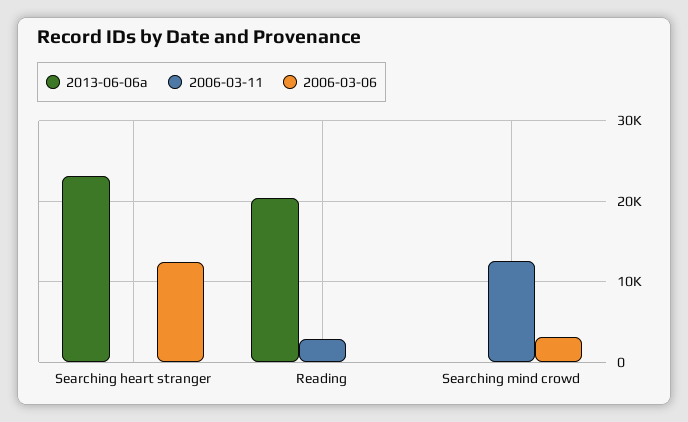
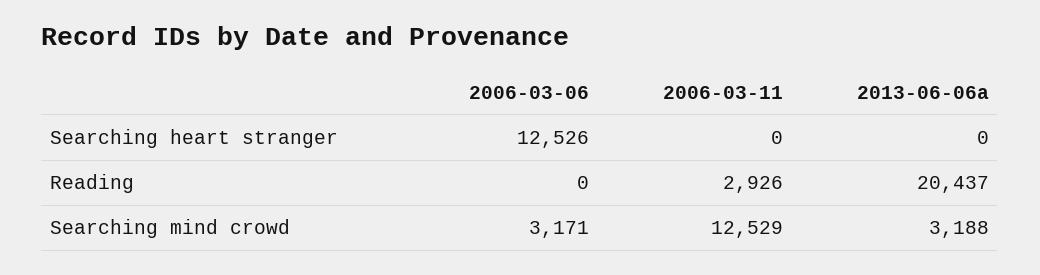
  {
    "2013-06-06a": {
-     "Searching heart stranger": 23000,
+     "Searching heart stranger": 0,
      "Reading": 20437,
-     "Searching mind crowd": 0
+     "Searching mind crowd": 3188
    },
    "2006-03-11": {
      "Searching heart stranger": 0,
      "Reading": 2926,
      "Searching mind crowd": 12529
    },
    "2006-03-06": {
      "Searching heart stranger": 12526,
      "Reading": 0,
      "Searching mind crowd": 3171
    }
  }

